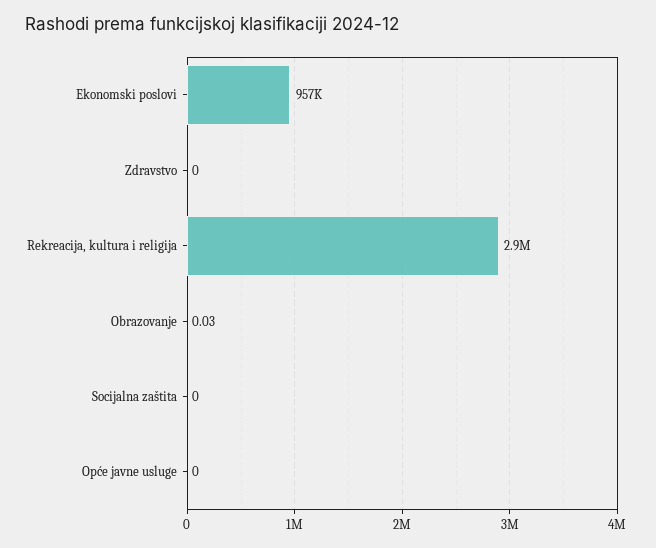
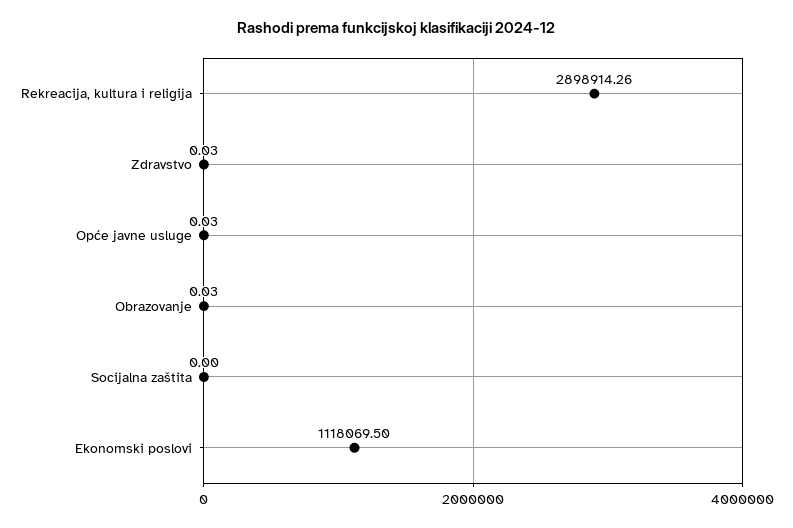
  {
-   "Ekonomski poslovi": 957000,
+   "Ekonomski poslovi": 1118069.5,
-   "Zdravstvo": 0,
+   "Zdravstvo": 0.03,
    "Rekreacija, kultura i religija": 2898914.26,
    "Obrazovanje": 0.03,
    "Socijalna zaštita": 0,
-   "Opće javne usluge": 0
+   "Opće javne usluge": 0.03
  }

